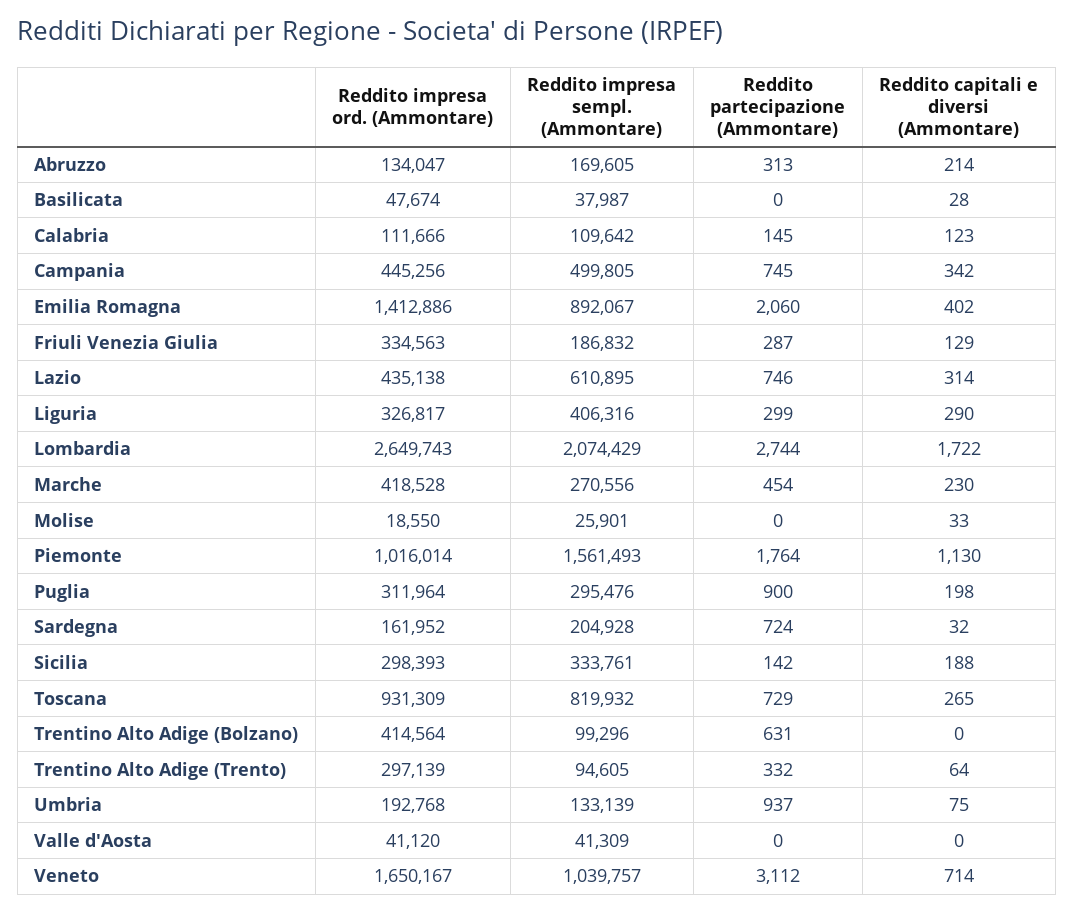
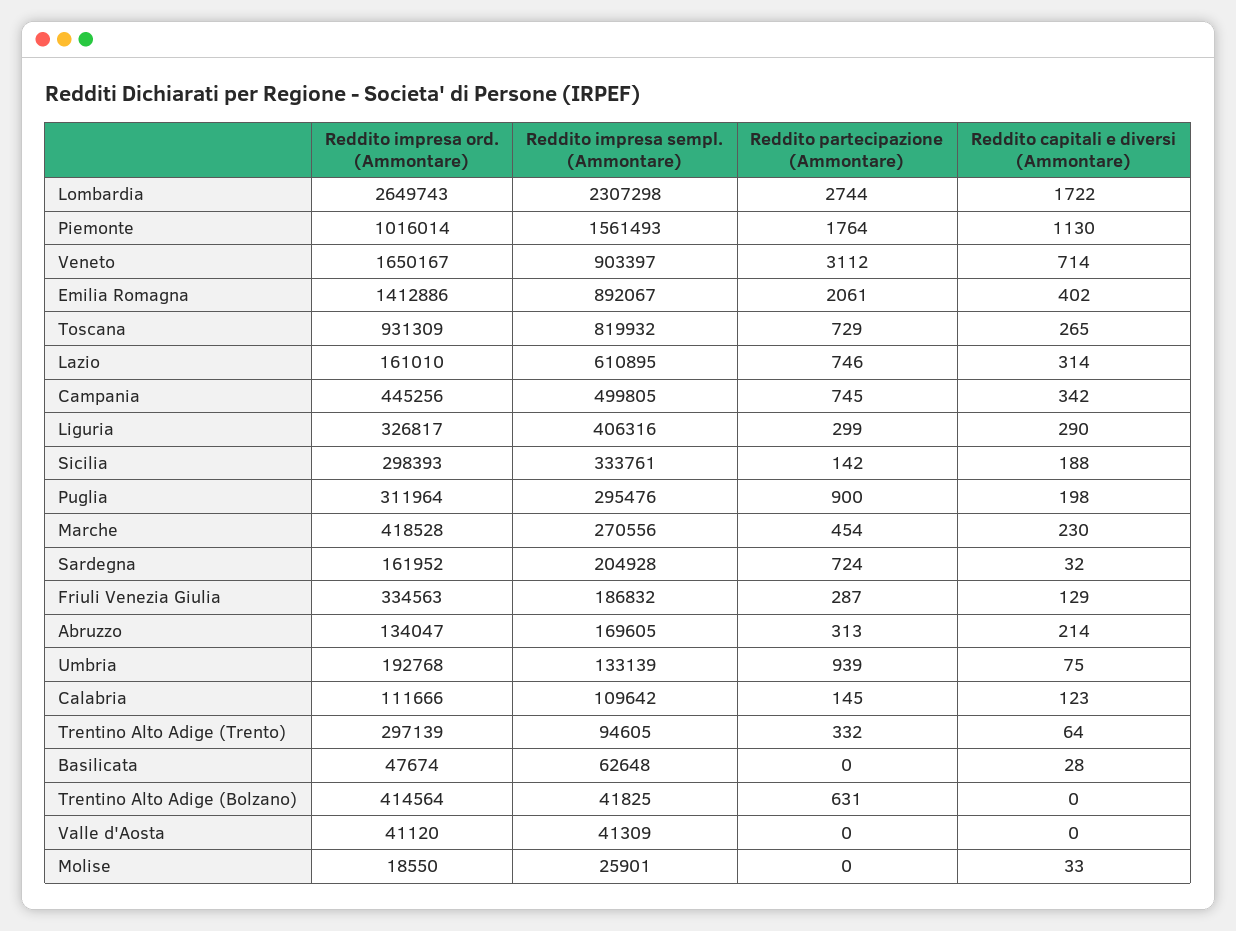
  {
    "Reddito impresa ord. (Ammontare)": {
      "Abruzzo": 134047,
      "Basilicata": 47674,
      "Calabria": 111666,
      "Campania": 445256,
      "Emilia Romagna": 1412886,
      "Friuli Venezia Giulia": 334563,
-     "Lazio": 435138,
+     "Lazio": 161010,
      "Liguria": 326817,
      "Lombardia": 2649743,
      "Marche": 418528,
      "Molise": 18550,
      "Piemonte": 1016014,
      "Puglia": 311964,
      "Sardegna": 161952,
      "Sicilia": 298393,
      "Toscana": 931309,
      "Trentino Alto Adige (Bolzano)": 414564,
      "Trentino Alto Adige (Trento)": 297139,
      "Umbria": 192768,
      "Valle d'Aosta": 41120,
      "Veneto": 1650167
    },
    "Reddito impresa sempl. (Ammontare)": {
      "Abruzzo": 169605,
-     "Basilicata": 37987,
+     "Basilicata": 62648,
      "Calabria": 109642,
      "Campania": 499805,
      "Emilia Romagna": 892067,
      "Friuli Venezia Giulia": 186832,
      "Lazio": 610895,
      "Liguria": 406316,
-     "Lombardia": 2074429,
+     "Lombardia": 2307298,
      "Marche": 270556,
      "Molise": 25901,
      "Piemonte": 1561493,
      "Puglia": 295476,
      "Sardegna": 204928,
      "Sicilia": 333761,
      "Toscana": 819932,
-     "Trentino Alto Adige (Bolzano)": 99296,
+     "Trentino Alto Adige (Bolzano)": 41825,
      "Trentino Alto Adige (Trento)": 94605,
      "Umbria": 133139,
      "Valle d'Aosta": 41309,
-     "Veneto": 1039757
+     "Veneto": 903397
    },
    "Reddito partecipazione (Ammontare)": {
      "Abruzzo": 313,
      "Basilicata": 0,
      "Calabria": 145,
      "Campania": 745,
-     "Emilia Romagna": 2060,
+     "Emilia Romagna": 2061,
      "Friuli Venezia Giulia": 287,
      "Lazio": 746,
      "Liguria": 299,
      "Lombardia": 2744,
      "Marche": 454,
      "Molise": 0,
      "Piemonte": 1764,
      "Puglia": 900,
      "Sardegna": 724,
      "Sicilia": 142,
      "Toscana": 729,
      "Trentino Alto Adige (Bolzano)": 631,
      "Trentino Alto Adige (Trento)": 332,
-     "Umbria": 937,
+     "Umbria": 939,
      "Valle d'Aosta": 0,
      "Veneto": 3112
    },
    "Reddito capitali e diversi (Ammontare)": {
      "Abruzzo": 214,
      "Basilicata": 28,
      "Calabria": 123,
      "Campania": 342,
      "Emilia Romagna": 402,
      "Friuli Venezia Giulia": 129,
      "Lazio": 314,
      "Liguria": 290,
      "Lombardia": 1722,
      "Marche": 230,
      "Molise": 33,
      "Piemonte": 1130,
      "Puglia": 198,
      "Sardegna": 32,
      "Sicilia": 188,
      "Toscana": 265,
      "Trentino Alto Adige (Bolzano)": 0,
      "Trentino Alto Adige (Trento)": 64,
      "Umbria": 75,
      "Valle d'Aosta": 0,
      "Veneto": 714
    }
  }

